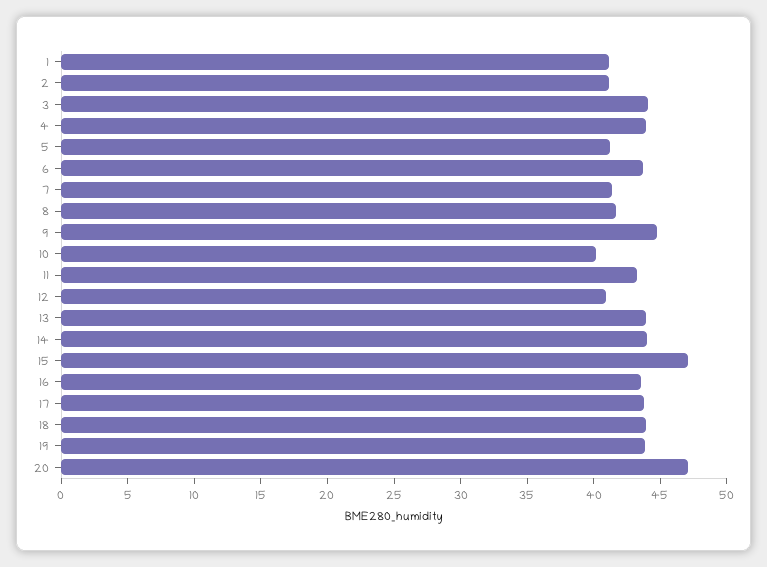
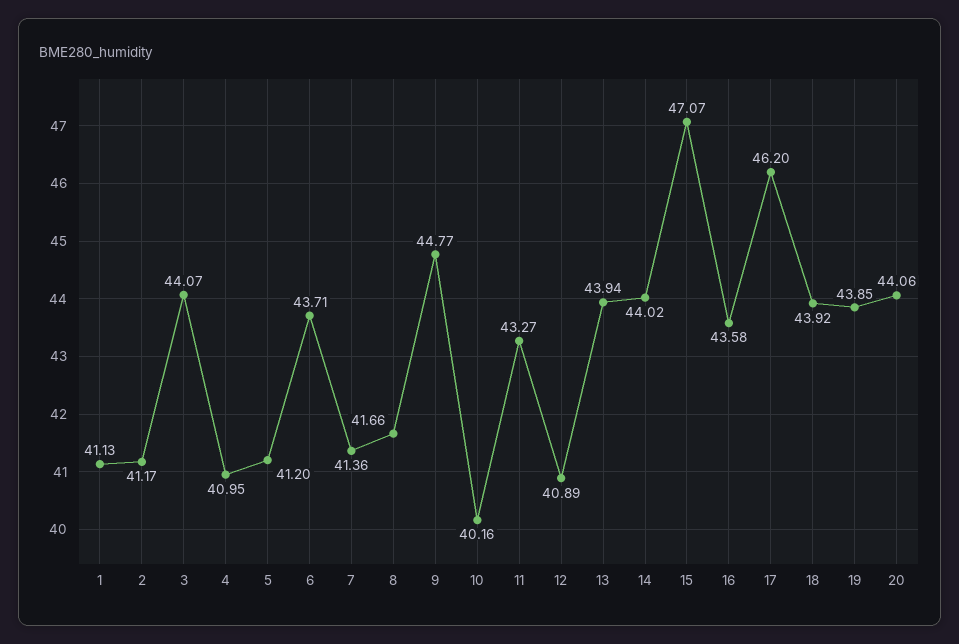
  {
    "1": 41.13,
    "2": 41.17,
    "3": 44.07,
-   "4": 44,
+   "4": 40.95,
    "5": 41.2,
    "6": 43.71,
    "7": 41.36,
    "8": 41.66,
    "9": 44.77,
    "10": 40.16,
    "11": 43.27,
    "12": 40.89,
    "13": 43.94,
    "14": 44.02,
    "15": 47.07,
    "16": 43.58,
-   "17": 44,
+   "17": 46.2,
    "18": 43.92,
    "19": 43.85,
-   "20": 47
+   "20": 44.06
  }

